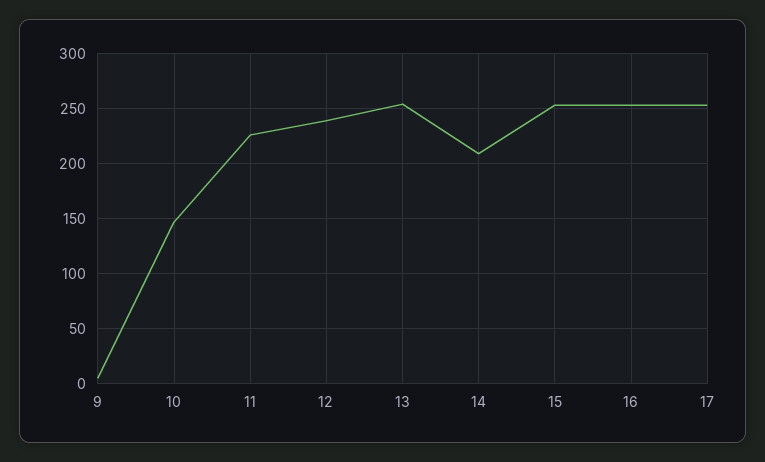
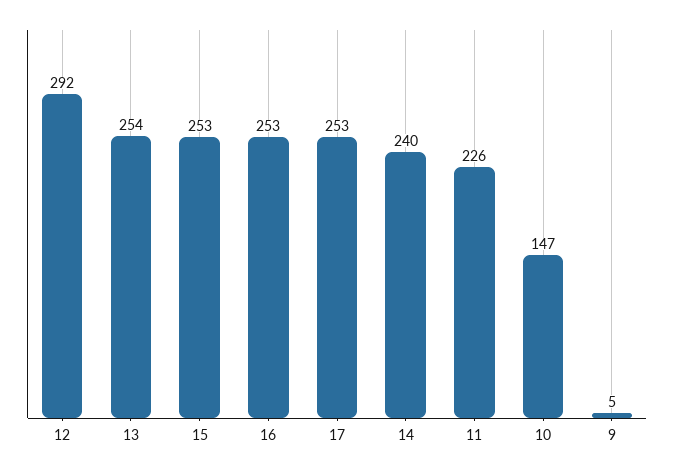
  {
    "9": 5,
    "10": 147,
    "11": 226,
-   "12": 240,
+   "12": 292,
    "13": 254,
-   "14": 210,
+   "14": 240,
    "15": 253,
    "16": 253,
    "17": 253
  }

